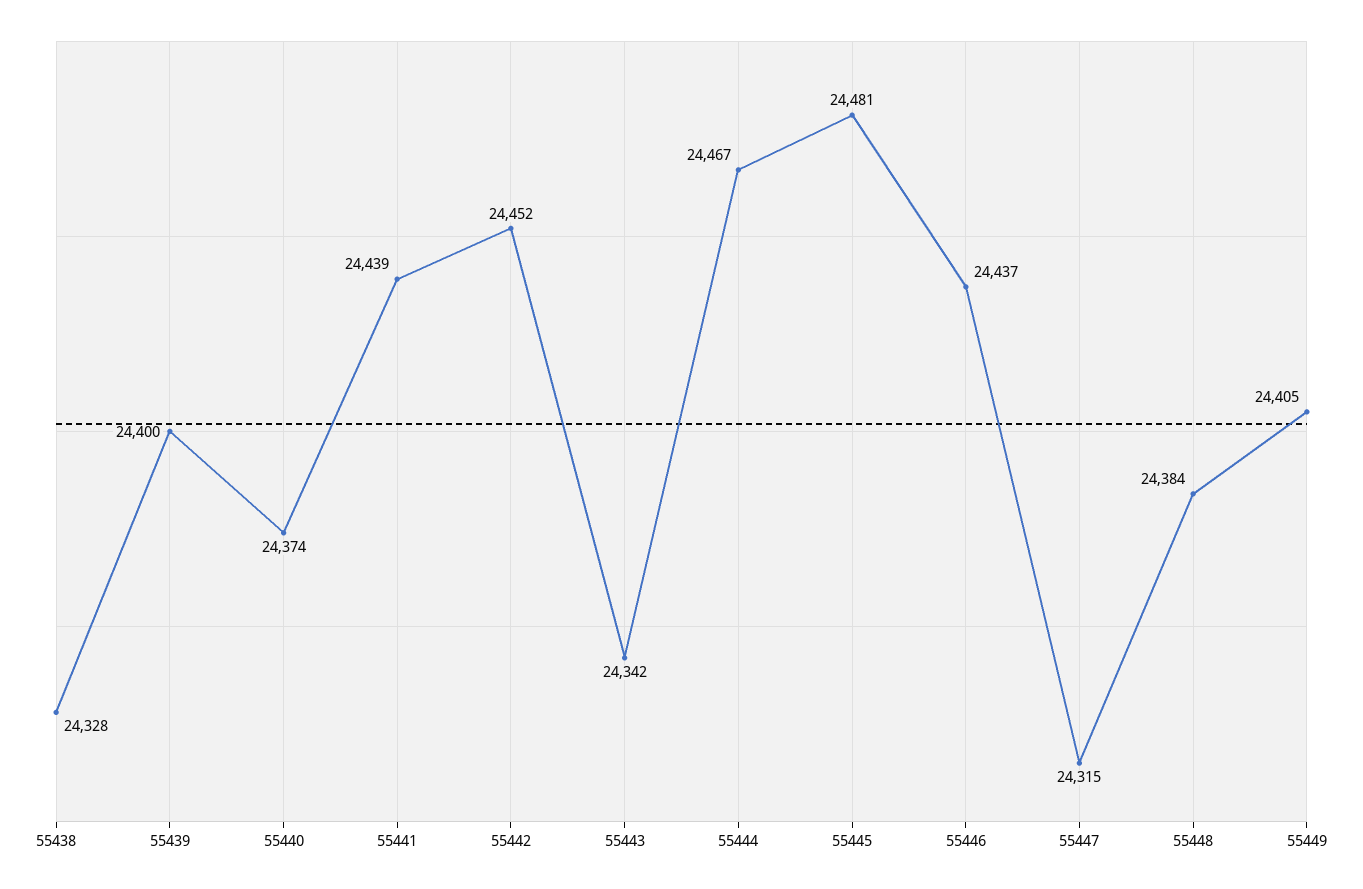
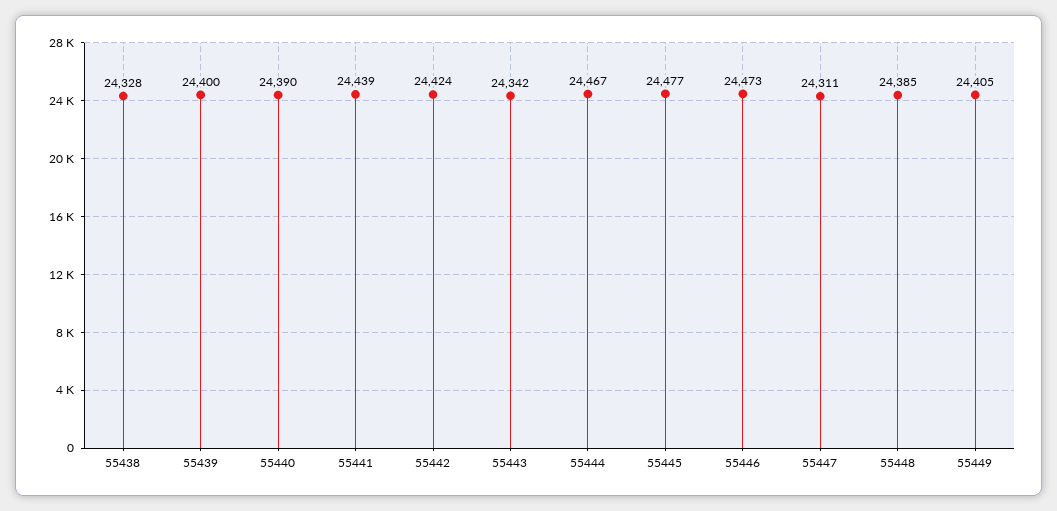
  {
    "55438": 24328,
    "55439": 24400,
-   "55440": 24374,
+   "55440": 24390,
    "55441": 24439,
-   "55442": 24452,
+   "55442": 24424,
    "55443": 24342,
    "55444": 24467,
-   "55445": 24481,
+   "55445": 24477,
-   "55446": 24437,
+   "55446": 24473,
-   "55447": 24315,
+   "55447": 24311,
-   "55448": 24384,
+   "55448": 24385,
    "55449": 24405
  }

